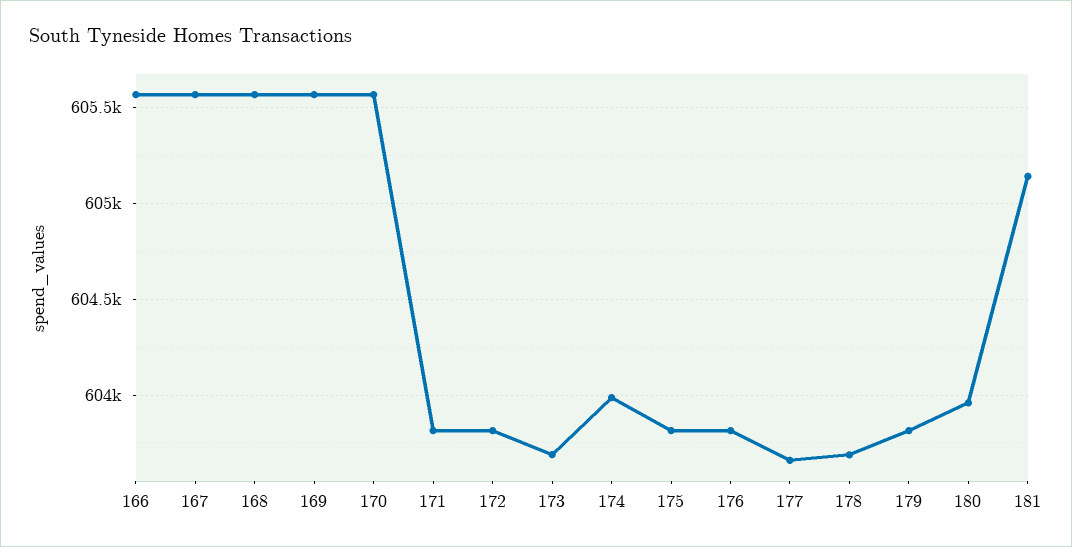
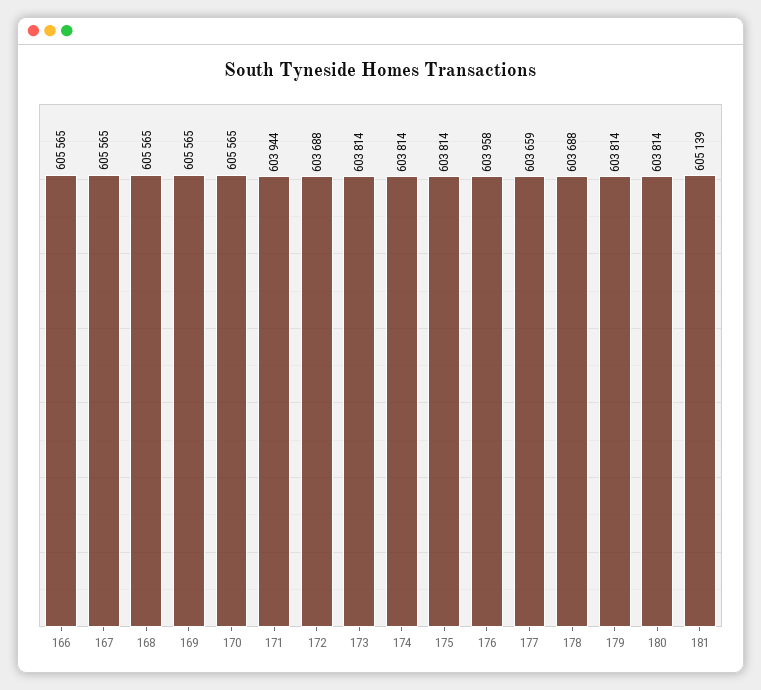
  {
    "166": 605565,
    "167": 605565,
    "168": 605565,
    "169": 605565,
    "170": 605565,
-   "171": 603800,
+   "171": 603944,
-   "172": 603800,
+   "172": 603688,
-   "173": 603700,
+   "173": 603814,
-   "174": 604000,
+   "174": 603814,
    "175": 603814,
-   "176": 603800,
+   "176": 603958,
    "177": 603659,
    "178": 603688,
    "179": 603814,
-   "180": 603950,
+   "180": 603814,
    "181": 605139
  }

